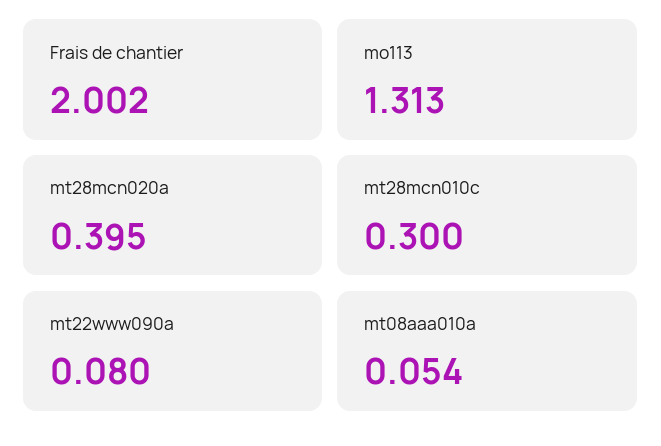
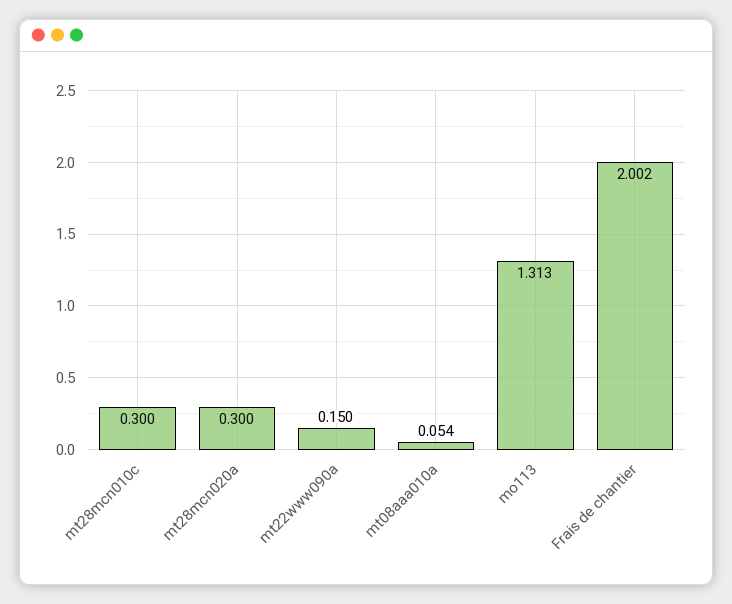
  {
    "Frais de chantier": 2.002,
    "mo113": 1.313,
-   "mt28mcn020a": 0.395,
+   "mt28mcn020a": 0.3,
    "mt28mcn010c": 0.3,
-   "mt22www090a": 0.08,
+   "mt22www090a": 0.15,
    "mt08aaa010a": 0.054
  }

